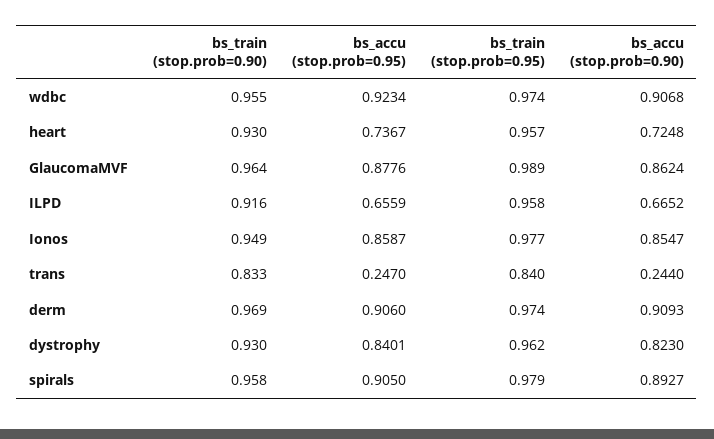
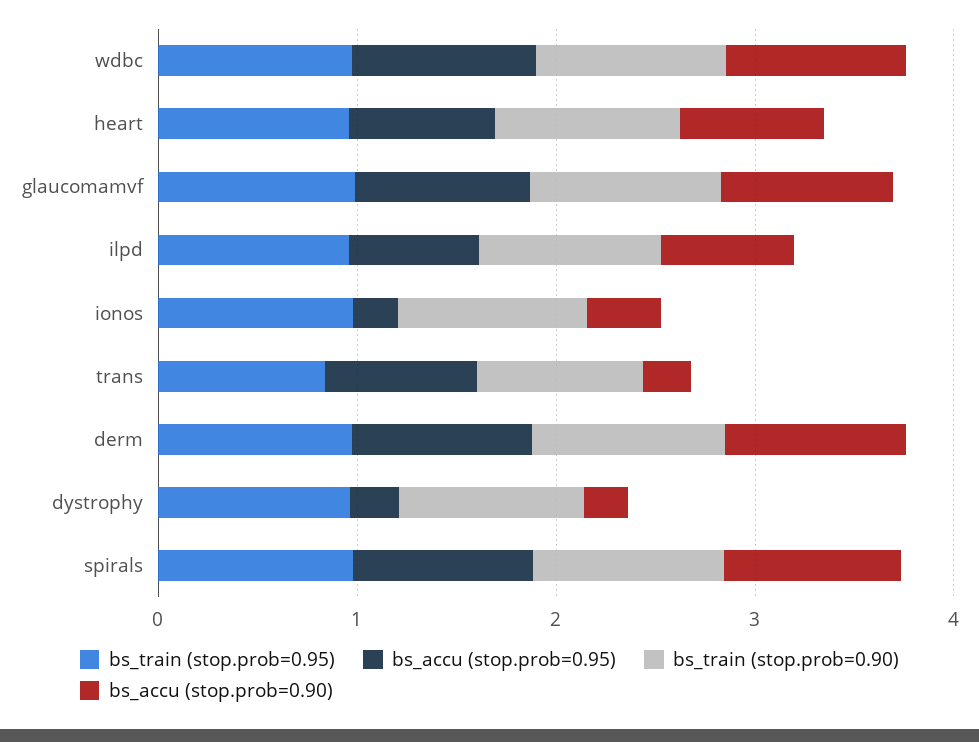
  {
    "bs_train (stop.prob=0.90)": {
      "wdbc": 0.955,
      "heart": 0.93,
      "GlaucomaMVF": 0.964,
      "ILPD": 0.916,
      "Ionos": 0.949,
      "trans": 0.833,
      "derm": 0.969,
      "dystrophy": 0.93,
      "spirals": 0.958
    },
    "bs_accu (stop.prob=0.95)": {
      "wdbc": 0.9234,
      "heart": 0.7367,
      "GlaucomaMVF": 0.8776,
      "ILPD": 0.6559,
-     "Ionos": 0.8587,
+     "Ionos": 0.2,
-     "trans": 0.247,
+     "trans": 0.8,
      "derm": 0.906,
-     "dystrophy": 0.8401,
+     "dystrophy": 0.2,
      "spirals": 0.905
    },
    "bs_train (stop.prob=0.95)": {
      "wdbc": 0.974,
      "heart": 0.957,
      "GlaucomaMVF": 0.989,
      "ILPD": 0.958,
      "Ionos": 0.977,
      "trans": 0.84,
      "derm": 0.974,
      "dystrophy": 0.962,
      "spirals": 0.979
    },
    "bs_accu (stop.prob=0.90)": {
      "wdbc": 0.9068,
      "heart": 0.7248,
      "GlaucomaMVF": 0.8624,
      "ILPD": 0.6652,
-     "Ionos": 0.8547,
+     "Ionos": 0.4,
      "trans": 0.244,
      "derm": 0.9093,
-     "dystrophy": 0.823,
+     "dystrophy": 0.2,
      "spirals": 0.8927
    }
  }

